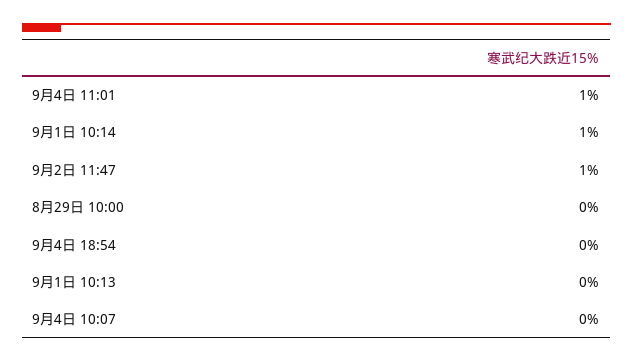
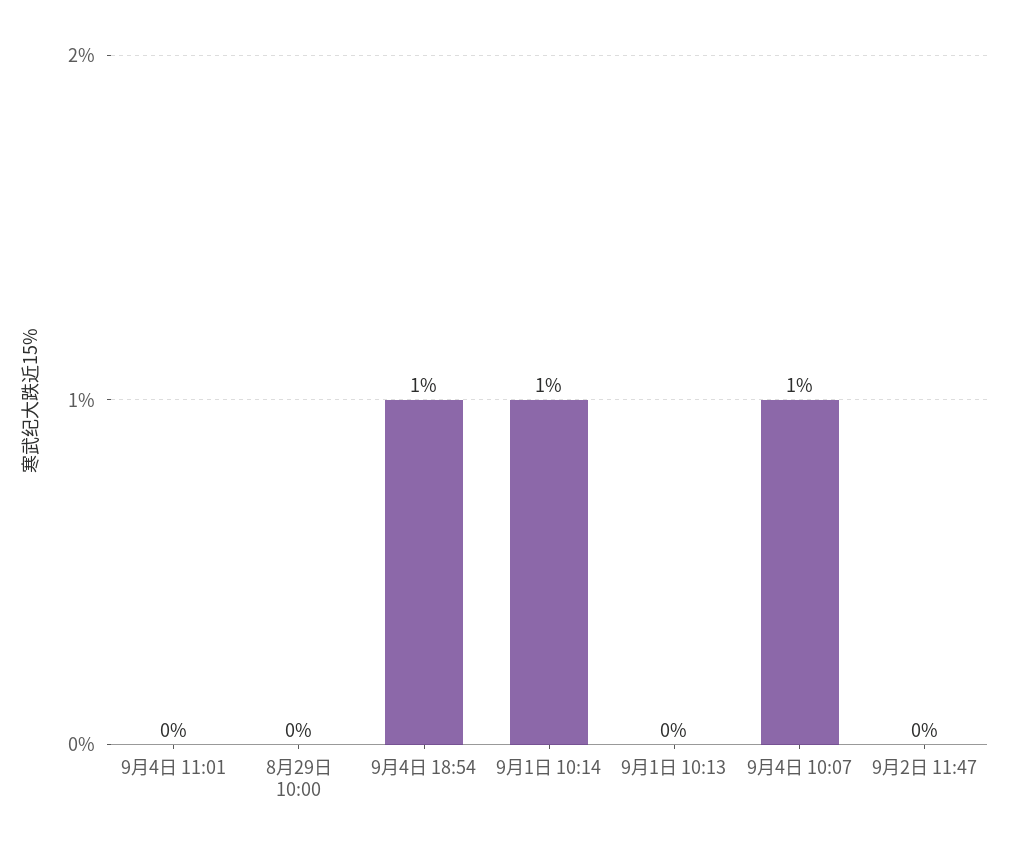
  {
-   "9月4日 11:01": 1,
+   "9月4日 11:01": 0,
    "9月1日 10:14": 1,
-   "9月2日 11:47": 1,
+   "9月2日 11:47": 0,
    "8月29日 10:00": 0,
-   "9月4日 18:54": 0,
+   "9月4日 18:54": 1,
    "9月1日 10:13": 0,
-   "9月4日 10:07": 0
+   "9月4日 10:07": 1
  }

